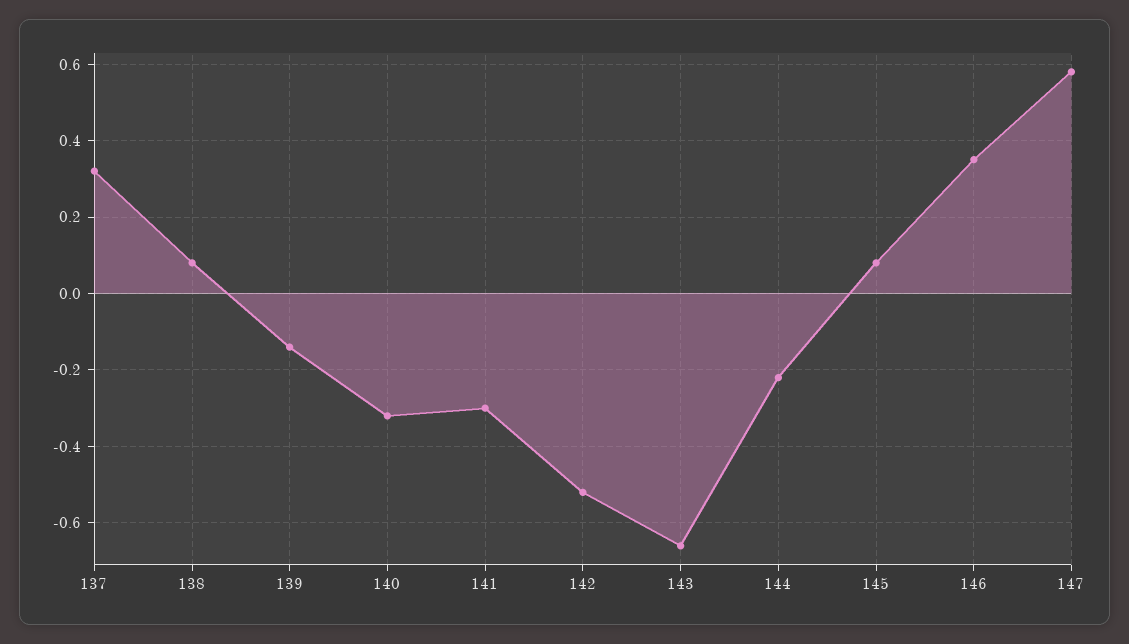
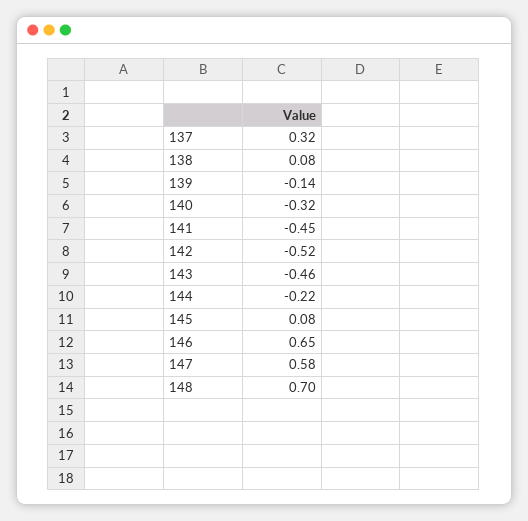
  {
    "137": 0.32,
    "138": 0.08,
    "139": -0.14,
    "140": -0.32,
-   "141": -0.3,
+   "141": -0.45,
    "142": -0.52,
-   "143": -0.65,
+   "143": -0.46,
    "144": -0.22,
    "145": 0.08,
-   "146": 0.35,
+   "146": 0.65,
-   "147": 0.58
+   "147": 0.58,
+   "148": 0.7
  }

